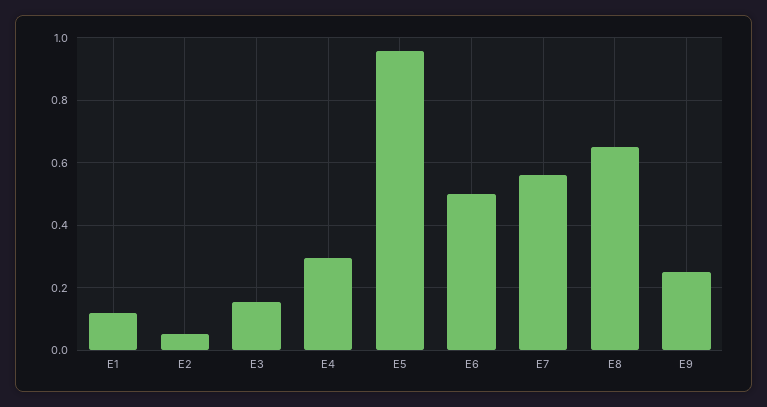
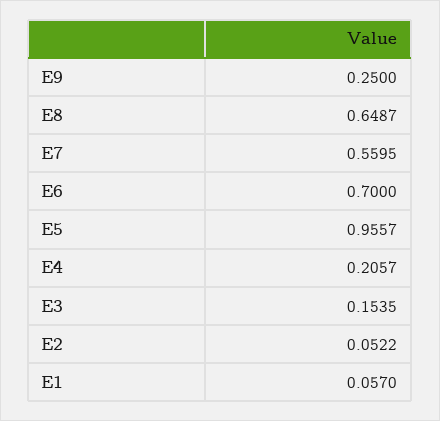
  {
-   "E1": 0.12,
+   "E1": 0.057,
    "E2": 0.0522,
    "E3": 0.1535,
-   "E4": 0.3,
+   "E4": 0.2057,
    "E5": 0.9557,
-   "E6": 0.5,
+   "E6": 0.7,
    "E7": 0.5595,
    "E8": 0.6487,
    "E9": 0.25
  }

